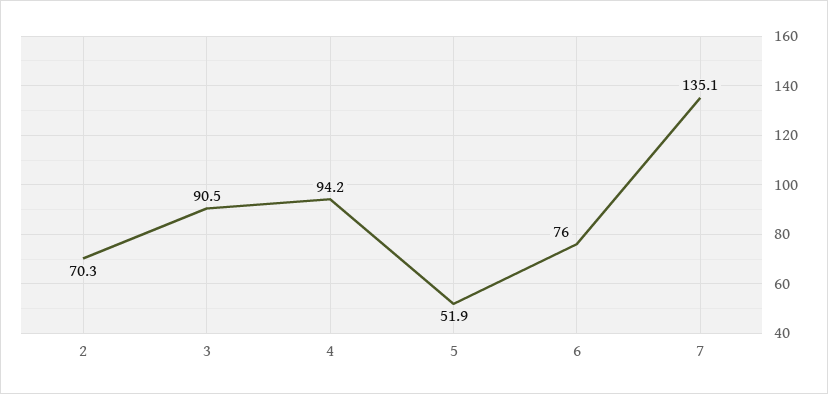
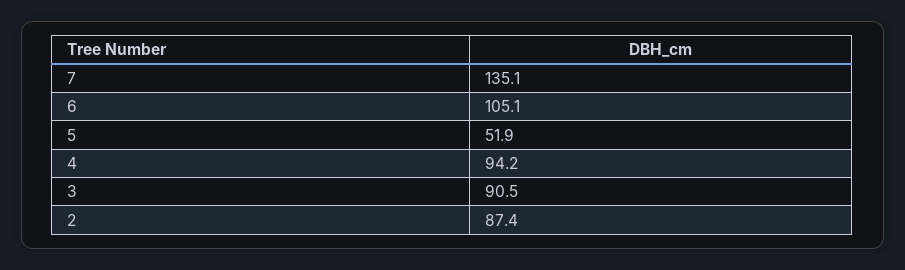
  {
-   "2": 70.3,
+   "2": 87.4,
    "3": 90.5,
    "4": 94.2,
    "5": 51.9,
-   "6": 76,
+   "6": 105.1,
    "7": 135.1
  }

